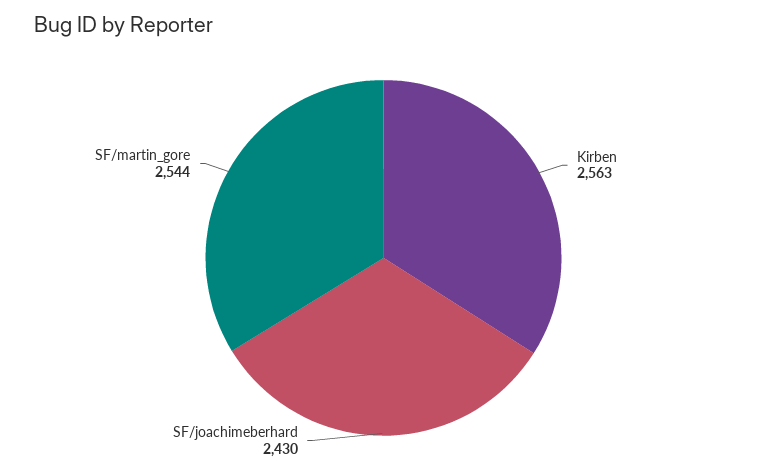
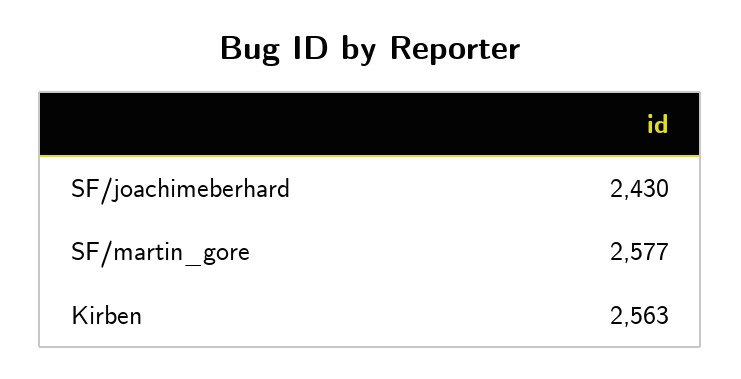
  {
    "Kirben": 2563,
    "SF/joachimeberhard": 2430,
-   "SF/martin_gore": 2544
+   "SF/martin_gore": 2577
  }

